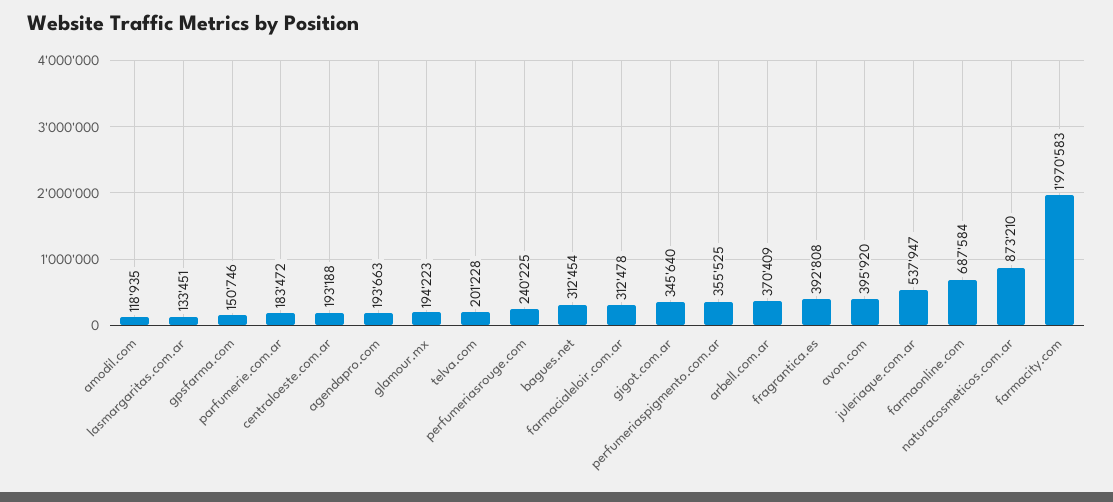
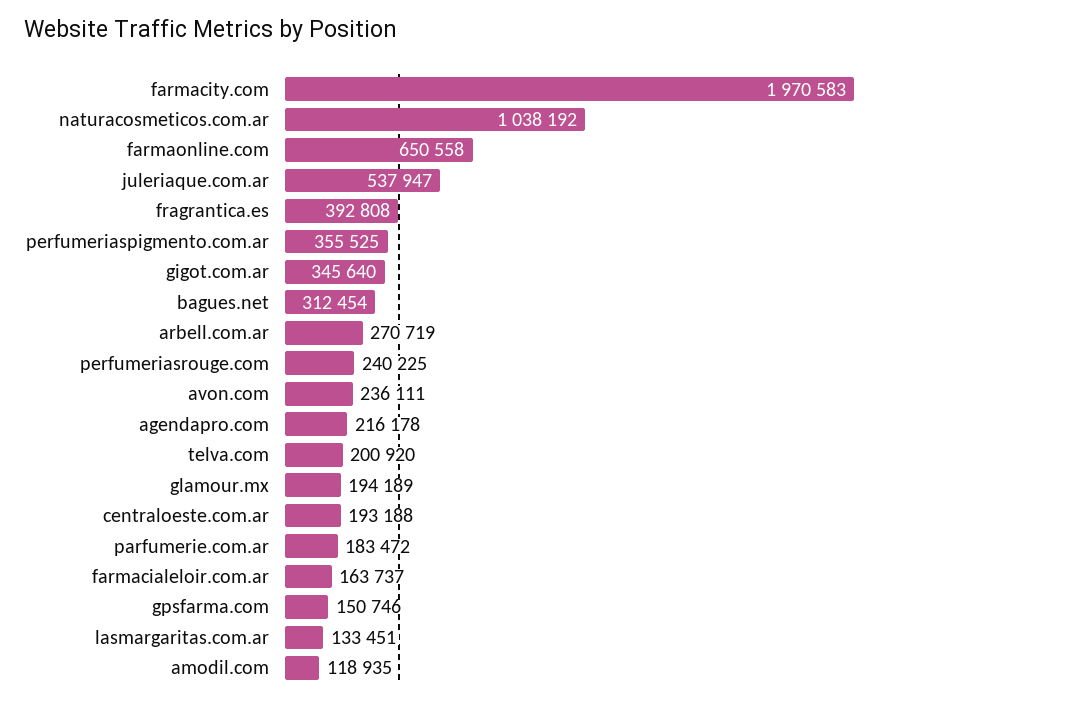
  {
    "amodil.com": 118935,
    "lasmargaritas.com.ar": 133451,
    "gpsfarma.com": 150746,
    "parfumerie.com.ar": 183472,
    "centraloeste.com.ar": 193188,
-   "agendapro.com": 193663,
+   "agendapro.com": 216178,
-   "glamour.mx": 194223,
+   "glamour.mx": 194189,
-   "telva.com": 201228,
+   "telva.com": 200920,
    "perfumeriasrouge.com": 240225,
    "bagues.net": 312454,
-   "farmacialeloir.com.ar": 312478,
+   "farmacialeloir.com.ar": 163737,
    "gigot.com.ar": 345640,
    "perfumeriaspigmento.com.ar": 355525,
-   "arbell.com.ar": 370409,
+   "arbell.com.ar": 270719,
    "fragrantica.es": 392808,
-   "avon.com": 395920,
+   "avon.com": 236111,
    "juleriaque.com.ar": 537947,
-   "farmaonline.com": 687584,
+   "farmaonline.com": 650558,
-   "naturacosmeticos.com.ar": 873210,
+   "naturacosmeticos.com.ar": 1038192,
    "farmacity.com": 1970583
  }

